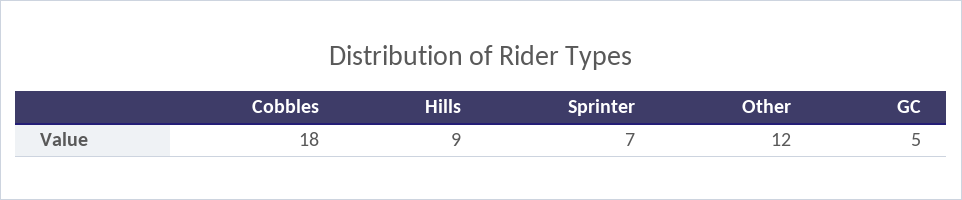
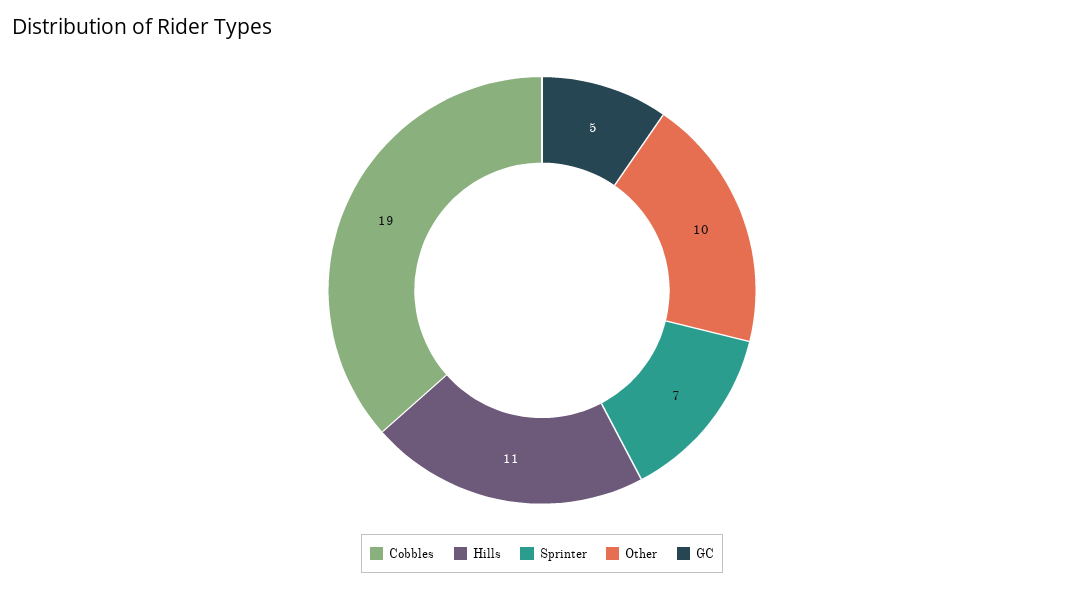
  {
-   "Cobbles": 18,
+   "Cobbles": 19,
-   "Hills": 9,
+   "Hills": 11,
    "Sprinter": 7,
-   "Other": 12,
+   "Other": 10,
    "GC": 5
  }

